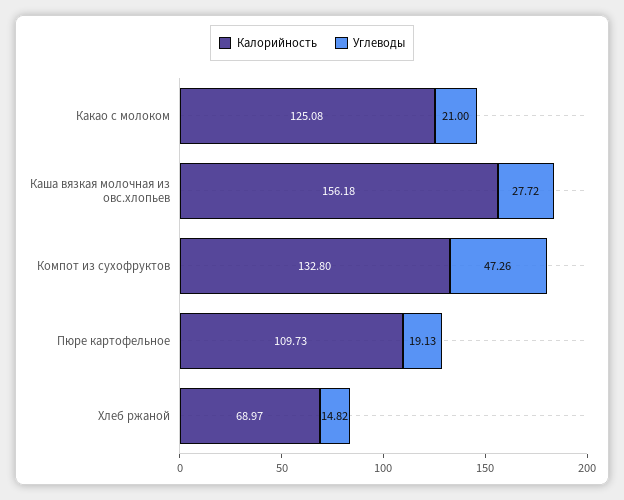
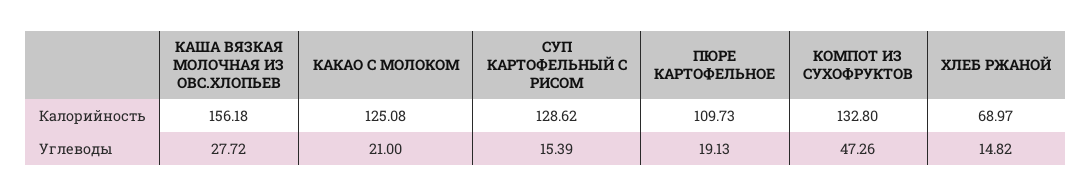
  {
    "Калорийность": {
      "Какао с молоком": 125.08,
      "Каша вязкая молочная из овс.хлопьев": 156.18,
      "Компот из сухофруктов": 132.8,
      "Пюре картофельное": 109.73,
-     "Хлеб ржаной": 68.97
+     "Хлеб ржаной": 68.97,
+     "СУП КАРТОФЕЛЬНЫЙ С РИСОМ": 128.62
    },
    "Углеводы": {
      "Какао с молоком": 21,
      "Каша вязкая молочная из овс.хлопьев": 27.72,
      "Компот из сухофруктов": 47.26,
      "Пюре картофельное": 19.13,
-     "Хлеб ржаной": 14.82
+     "Хлеб ржаной": 14.82,
+     "СУП КАРТОФЕЛЬНЫЙ С РИСОМ": 15.39
    }
  }

